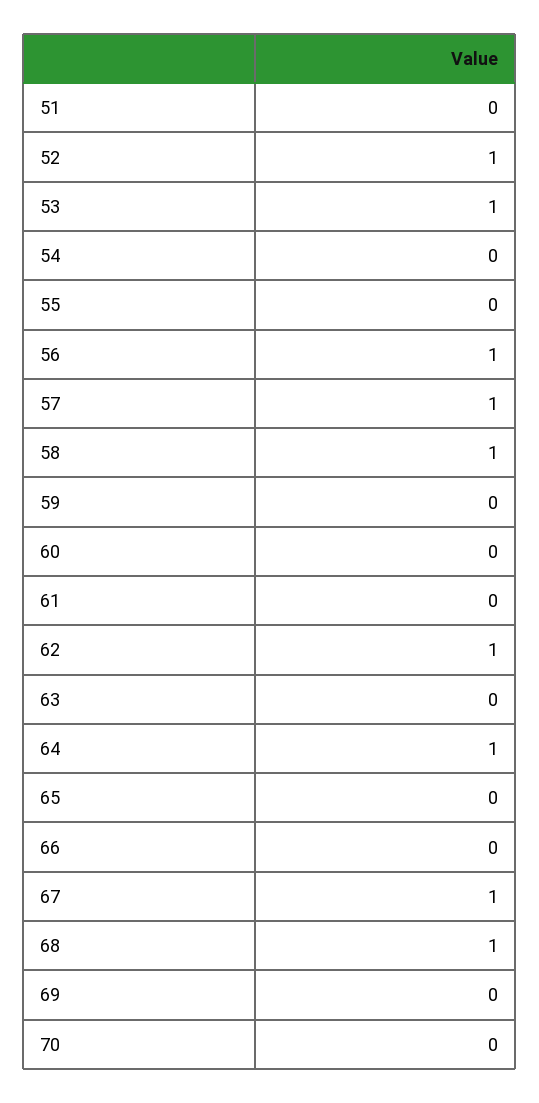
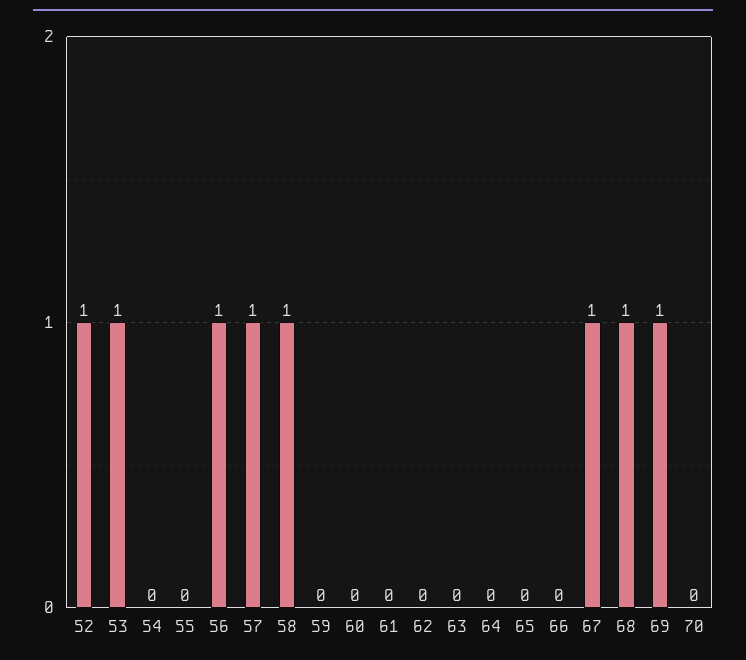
  {
-   "51": 0,
    "52": 1,
    "53": 1,
    "54": 0,
    "55": 0,
    "56": 1,
    "57": 1,
    "58": 1,
    "59": 0,
    "60": 0,
    "61": 0,
-   "62": 1,
+   "62": 0,
    "63": 0,
-   "64": 1,
+   "64": 0,
    "65": 0,
    "66": 0,
    "67": 1,
    "68": 1,
-   "69": 0,
+   "69": 1,
    "70": 0
  }

